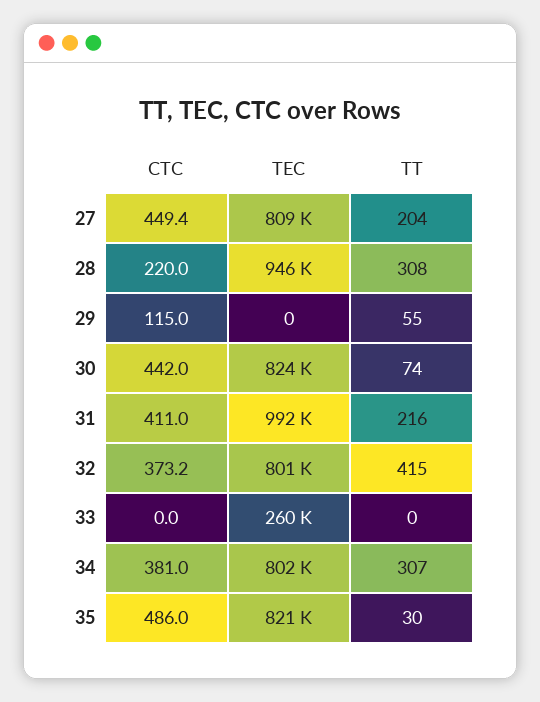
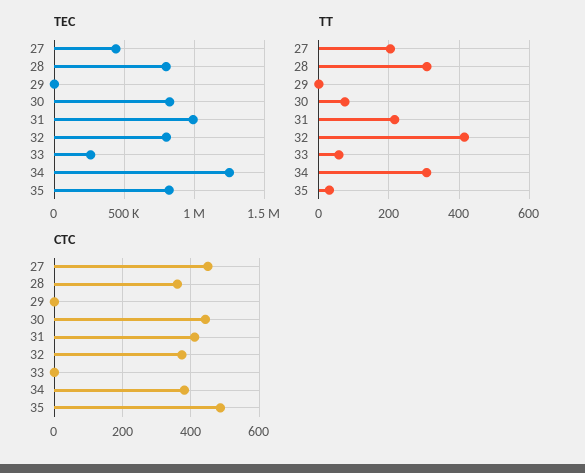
  {
    "CTC": {
      "27": 449.4,
-     "28": 220,
+     "28": 360,
-     "29": 115,
+     "29": 0,
      "30": 442,
      "31": 411,
      "32": 373.2,
      "33": 0,
      "34": 381,
      "35": 486
    },
    "TEC": {
-     "27": 809000,
+     "27": 450000,
-     "28": 946000,
+     "28": 800000,
      "29": 0,
      "30": 824000,
      "31": 992000,
      "32": 801000,
      "33": 260000,
-     "34": 802000,
+     "34": 1250000,
      "35": 821000
    },
    "TT": {
      "27": 204,
      "28": 308,
-     "29": 55,
+     "29": 0,
      "30": 74,
      "31": 216,
      "32": 415,
-     "33": 0,
+     "33": 60,
      "34": 307,
      "35": 30
    }
  }

